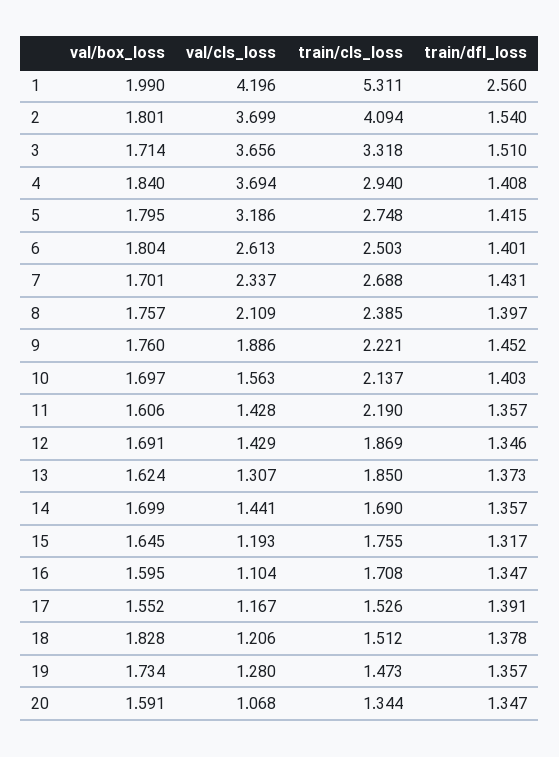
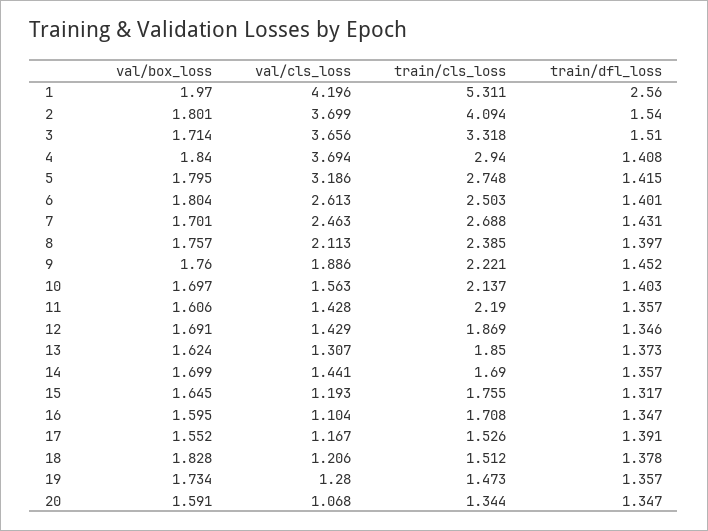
  {
    "val/box_loss": {
-     "1": 1.99,
+     "1": 1.97,
      "2": 1.801,
      "3": 1.714,
      "4": 1.84,
      "5": 1.795,
      "6": 1.804,
      "7": 1.701,
      "8": 1.757,
      "9": 1.76,
      "10": 1.697,
      "11": 1.606,
      "12": 1.691,
      "13": 1.624,
      "14": 1.699,
      "15": 1.645,
      "16": 1.595,
      "17": 1.552,
      "18": 1.828,
      "19": 1.734,
      "20": 1.591
    },
    "val/cls_loss": {
      "1": 4.196,
      "2": 3.699,
      "3": 3.656,
      "4": 3.694,
      "5": 3.186,
      "6": 2.613,
-     "7": 2.337,
+     "7": 2.463,
-     "8": 2.109,
+     "8": 2.113,
      "9": 1.886,
      "10": 1.563,
      "11": 1.428,
      "12": 1.429,
      "13": 1.307,
      "14": 1.441,
      "15": 1.193,
      "16": 1.104,
      "17": 1.167,
      "18": 1.206,
      "19": 1.28,
      "20": 1.068
    },
    "train/cls_loss": {
      "1": 5.311,
      "2": 4.094,
      "3": 3.318,
      "4": 2.94,
      "5": 2.748,
      "6": 2.503,
      "7": 2.688,
      "8": 2.385,
      "9": 2.221,
      "10": 2.137,
      "11": 2.19,
      "12": 1.869,
      "13": 1.85,
      "14": 1.69,
      "15": 1.755,
      "16": 1.708,
      "17": 1.526,
      "18": 1.512,
      "19": 1.473,
      "20": 1.344
    },
    "train/dfl_loss": {
      "1": 2.56,
      "2": 1.54,
      "3": 1.51,
      "4": 1.408,
      "5": 1.415,
      "6": 1.401,
      "7": 1.431,
      "8": 1.397,
      "9": 1.452,
      "10": 1.403,
      "11": 1.357,
      "12": 1.346,
      "13": 1.373,
      "14": 1.357,
      "15": 1.317,
      "16": 1.347,
      "17": 1.391,
      "18": 1.378,
      "19": 1.357,
      "20": 1.347
    }
  }

